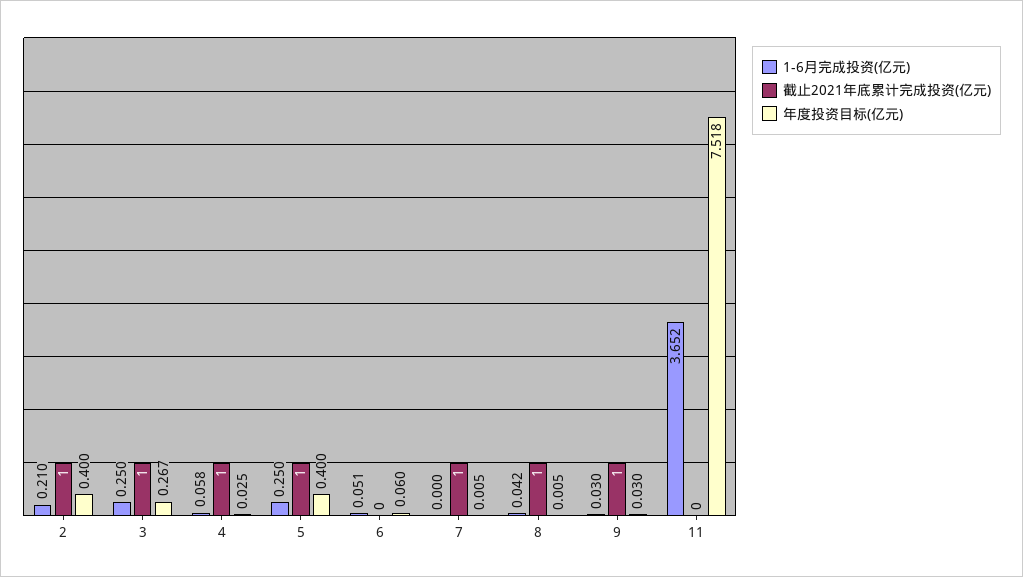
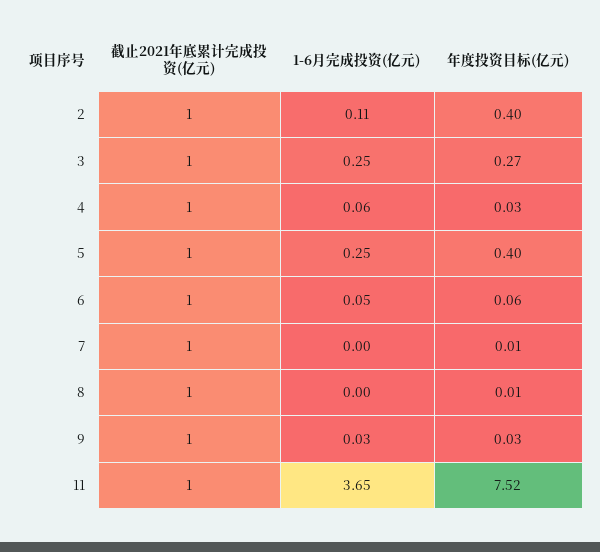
  {
    "1-6月完成投资(亿元)": {
-     "2": 0.21,
+     "2": 0.11,
      "3": 0.25,
      "4": 0.058,
      "5": 0.25,
      "6": 0.051,
      "7": 0,
-     "8": 0.042,
+     "8": 0,
      "9": 0.03,
      "11": 3.652
    },
    "截止2021年底累计完成投资(亿元)": {
      "2": 1,
      "3": 1,
      "4": 1,
      "5": 1,
-     "6": 0,
+     "6": 1,
      "7": 1,
      "8": 1,
      "9": 1,
-     "11": 0
+     "11": 1
    },
    "年度投资目标(亿元)": {
      "2": 0.4,
      "3": 0.267,
      "4": 0.025,
      "5": 0.4,
      "6": 0.06,
      "7": 0.005,
      "8": 0.005,
      "9": 0.03,
      "11": 7.518
    }
  }

